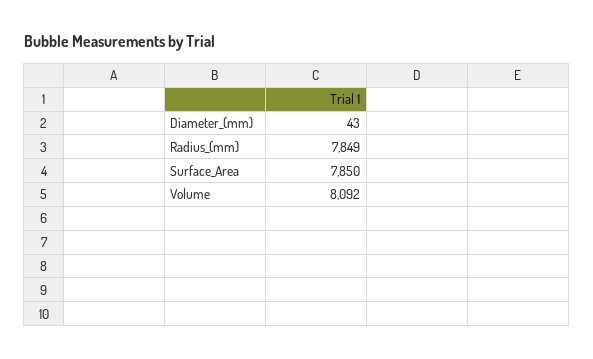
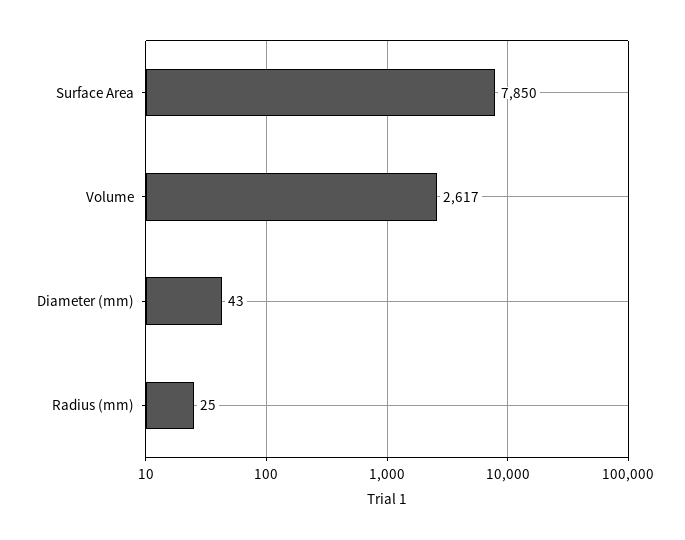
  {
    "Diameter_(mm)": 43,
-   "Radius_(mm)": 7849,
+   "Radius_(mm)": 25,
    "Surface_Area": 7850,
-   "Volume": 8092
+   "Volume": 2617
  }

